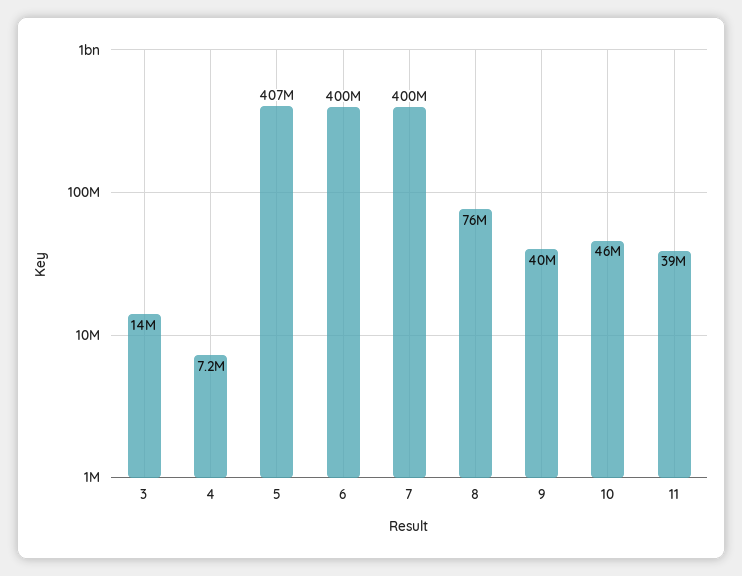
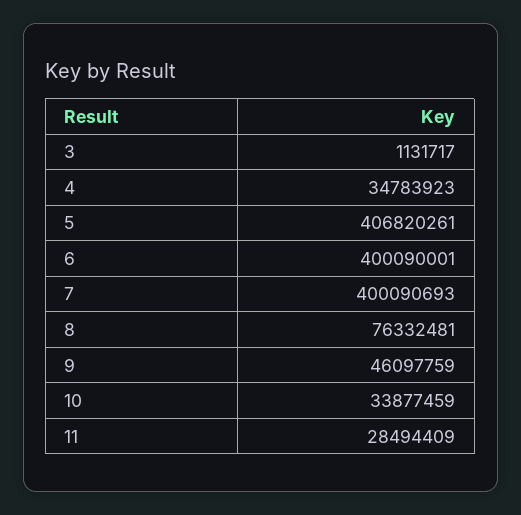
  {
-   "3": 14000000,
+   "3": 1131717,
-   "4": 7200000,
+   "4": 34783923,
    "5": 406820261,
    "6": 400090001,
    "7": 400090693,
    "8": 76332481,
-   "9": 40000000,
+   "9": 46097759,
-   "10": 46000000,
+   "10": 33877459,
-   "11": 39000000
+   "11": 28494409
  }

